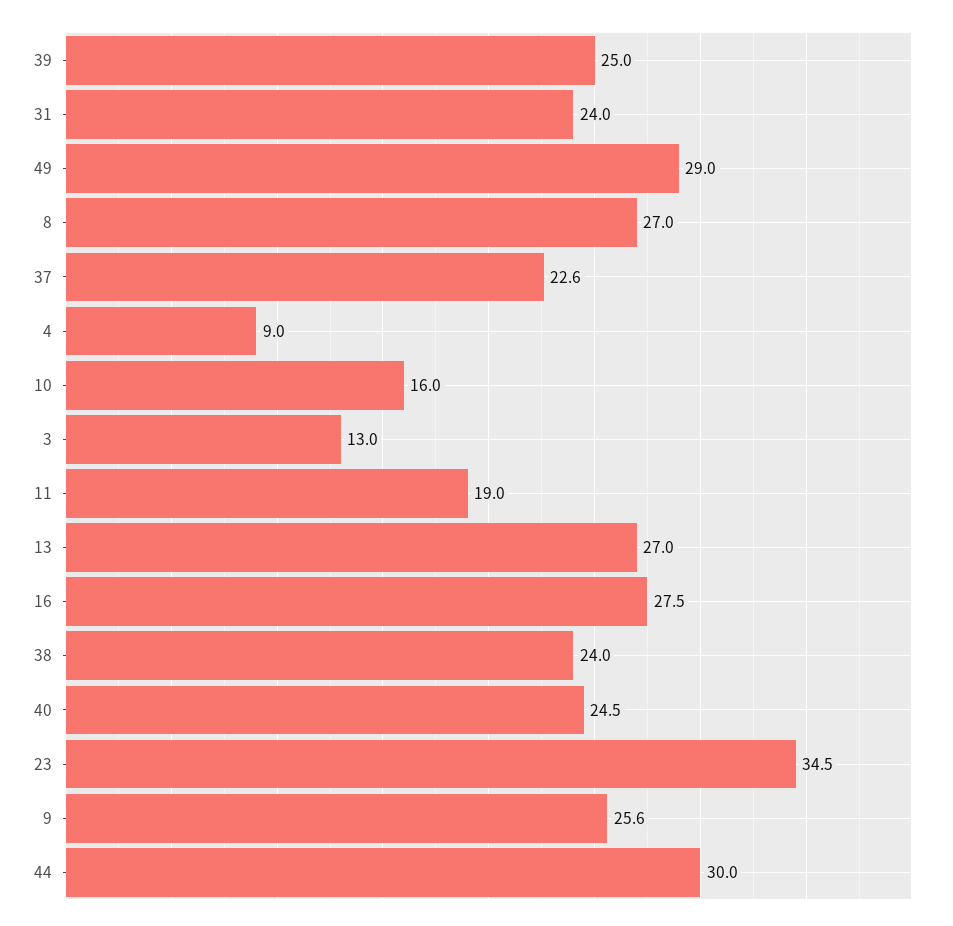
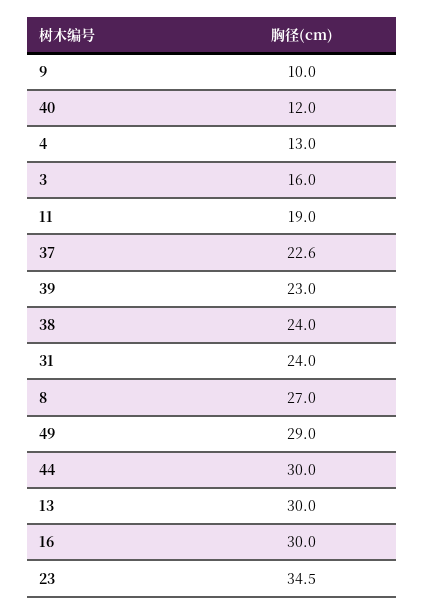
  {
-   "39": 25,
+   "39": 23,
    "31": 24,
    "49": 29,
    "8": 27,
    "37": 22.6,
-   "4": 9,
+   "4": 13,
-   "10": 16,
-   "3": 13,
+   "3": 16,
    "11": 19,
-   "13": 27,
+   "13": 30,
-   "16": 27.5,
+   "16": 30,
    "38": 24,
-   "40": 24.5,
+   "40": 12,
    "23": 34.5,
-   "9": 25.6,
+   "9": 10,
    "44": 30
  }

